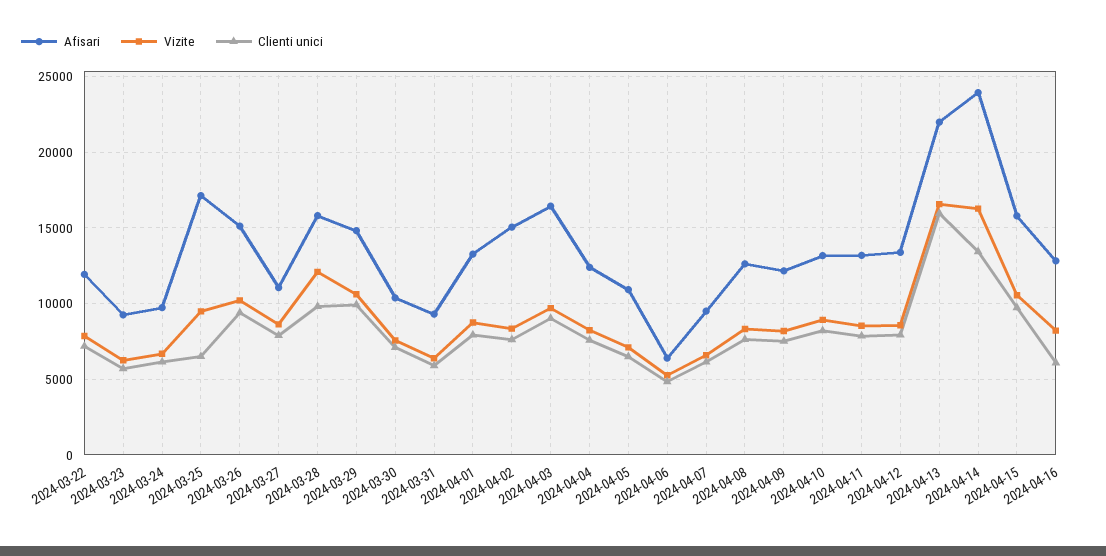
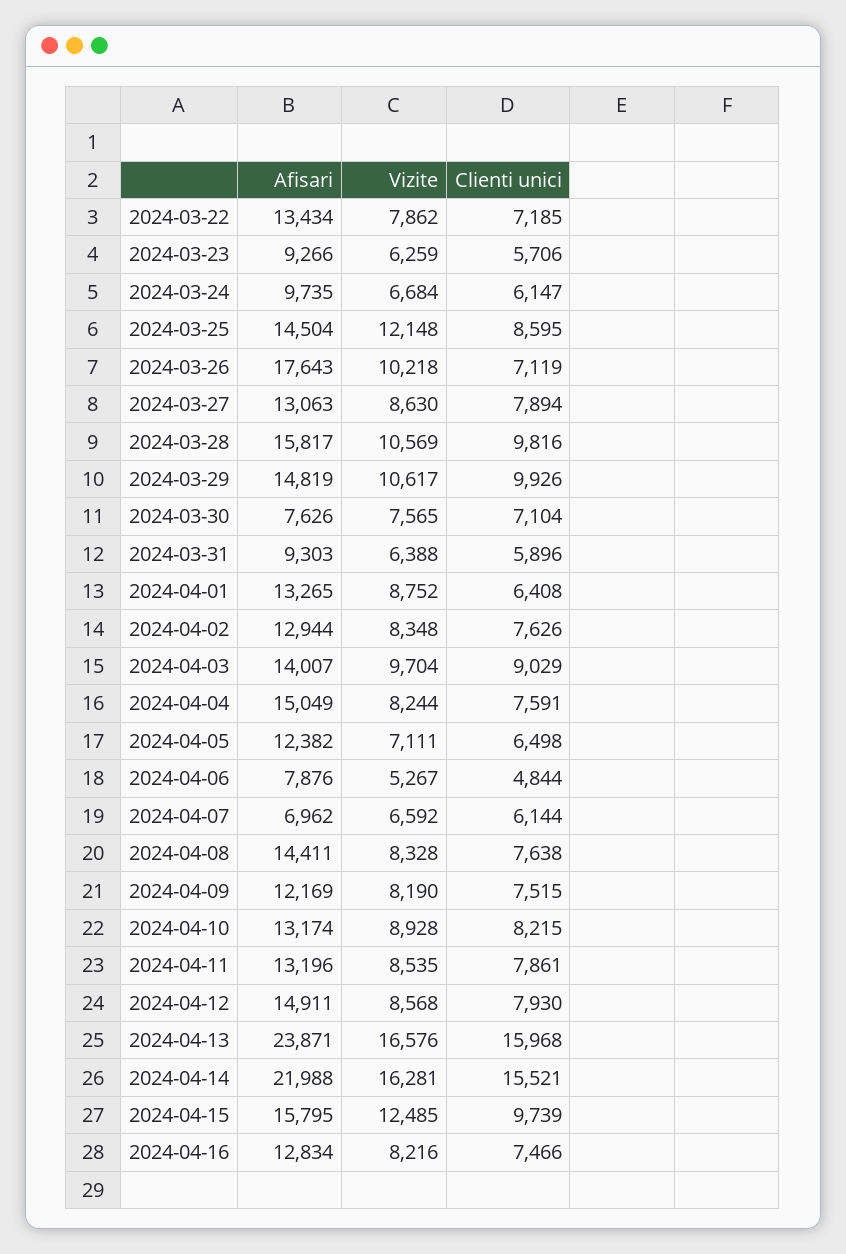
  {
    "Afisari": {
-     "2024-03-22": 12000,
+     "2024-03-22": 13434,
      "2024-03-23": 9266,
      "2024-03-24": 9735,
-     "2024-03-25": 17000,
+     "2024-03-25": 14504,
-     "2024-03-26": 15000,
+     "2024-03-26": 17643,
-     "2024-03-27": 11000,
+     "2024-03-27": 13063,
      "2024-03-28": 15817,
      "2024-03-29": 14819,
-     "2024-03-30": 10500,
+     "2024-03-30": 7626,
      "2024-03-31": 9303,
      "2024-04-01": 13265,
-     "2024-04-02": 15000,
+     "2024-04-02": 12944,
-     "2024-04-03": 16500,
+     "2024-04-03": 14007,
-     "2024-04-04": 12500,
+     "2024-04-04": 15049,
-     "2024-04-05": 11000,
+     "2024-04-05": 12382,
-     "2024-04-06": 6500,
+     "2024-04-06": 7876,
-     "2024-04-07": 9500,
+     "2024-04-07": 6962,
-     "2024-04-08": 12500,
+     "2024-04-08": 14411,
      "2024-04-09": 12169,
      "2024-04-10": 13174,
      "2024-04-11": 13196,
-     "2024-04-12": 13500,
+     "2024-04-12": 14911,
-     "2024-04-13": 22000,
+     "2024-04-13": 23871,
-     "2024-04-14": 24000,
+     "2024-04-14": 21988,
      "2024-04-15": 15795,
      "2024-04-16": 12834
    },
    "Vizite": {
      "2024-03-22": 7862,
      "2024-03-23": 6259,
      "2024-03-24": 6684,
-     "2024-03-25": 9500,
+     "2024-03-25": 12148,
      "2024-03-26": 10218,
      "2024-03-27": 8630,
-     "2024-03-28": 12000,
+     "2024-03-28": 10569,
      "2024-03-29": 10617,
      "2024-03-30": 7565,
      "2024-03-31": 6388,
      "2024-04-01": 8752,
      "2024-04-02": 8348,
      "2024-04-03": 9704,
      "2024-04-04": 8244,
      "2024-04-05": 7111,
      "2024-04-06": 5267,
      "2024-04-07": 6592,
      "2024-04-08": 8328,
      "2024-04-09": 8190,
      "2024-04-10": 8928,
      "2024-04-11": 8535,
      "2024-04-12": 8568,
      "2024-04-13": 16576,
      "2024-04-14": 16281,
-     "2024-04-15": 10500,
+     "2024-04-15": 12485,
      "2024-04-16": 8216
    },
    "Clienti unici": {
      "2024-03-22": 7185,
      "2024-03-23": 5706,
      "2024-03-24": 6147,
-     "2024-03-25": 6500,
+     "2024-03-25": 8595,
-     "2024-03-26": 9500,
+     "2024-03-26": 7119,
      "2024-03-27": 7894,
      "2024-03-28": 9816,
      "2024-03-29": 9926,
      "2024-03-30": 7104,
      "2024-03-31": 5896,
-     "2024-04-01": 8000,
+     "2024-04-01": 6408,
      "2024-04-02": 7626,
      "2024-04-03": 9029,
      "2024-04-04": 7591,
      "2024-04-05": 6498,
      "2024-04-06": 4844,
      "2024-04-07": 6144,
      "2024-04-08": 7638,
      "2024-04-09": 7515,
      "2024-04-10": 8215,
      "2024-04-11": 7861,
      "2024-04-12": 7930,
      "2024-04-13": 15968,
-     "2024-04-14": 13500,
+     "2024-04-14": 15521,
      "2024-04-15": 9739,
-     "2024-04-16": 6000
+     "2024-04-16": 7466
    }
  }

